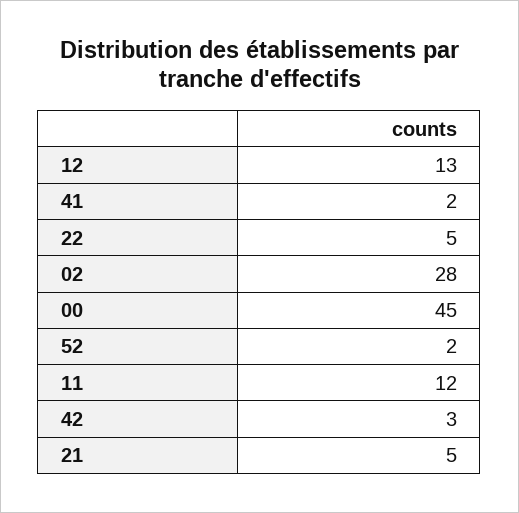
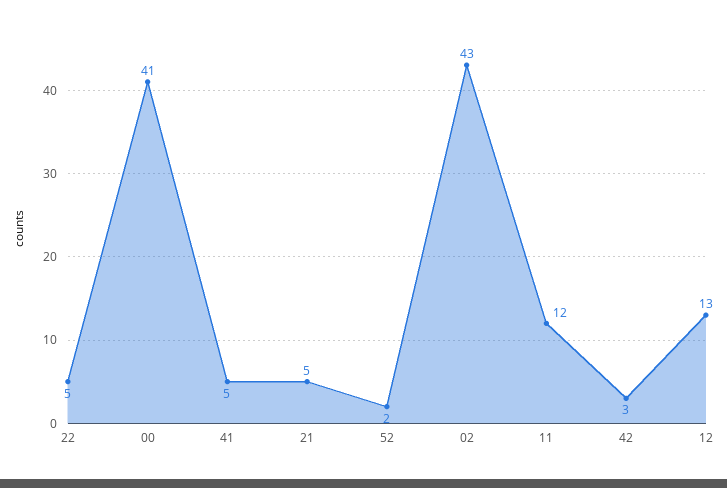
  {
    "12": 13,
-   "41": 2,
+   "41": 5,
    "22": 5,
-   "02": 28,
+   "02": 43,
-   "00": 45,
+   "00": 41,
    "52": 2,
    "11": 12,
    "42": 3,
    "21": 5
  }

